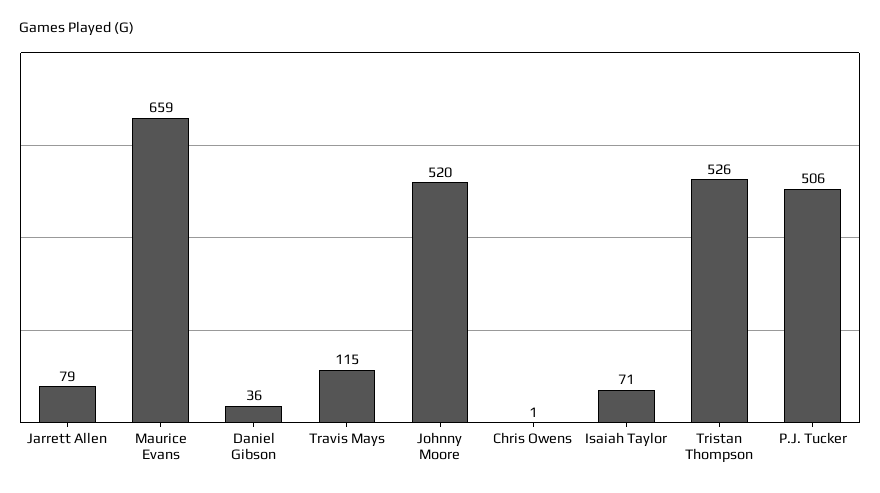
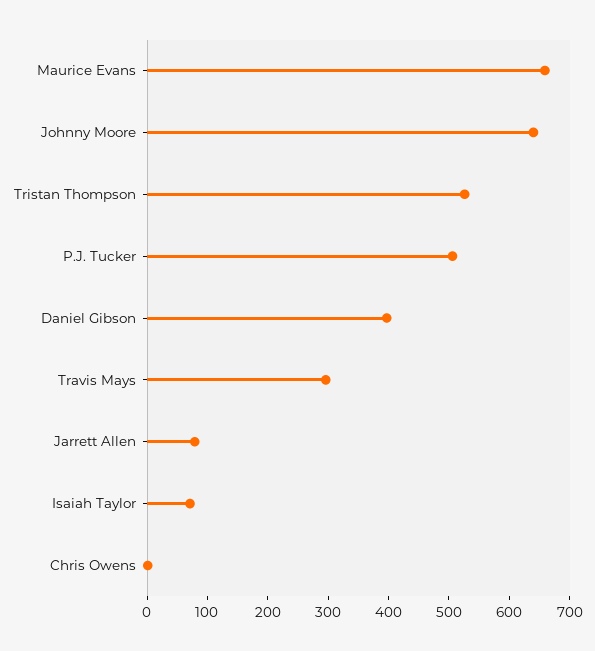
  {
    "Jarrett Allen": 79,
    "Maurice Evans": 659,
-   "Daniel Gibson": 36,
+   "Daniel Gibson": 400,
-   "Travis Mays": 115,
+   "Travis Mays": 300,
-   "Johnny Moore": 520,
+   "Johnny Moore": 640,
    "Chris Owens": 1,
    "Isaiah Taylor": 71,
    "Tristan Thompson": 526,
    "P.J. Tucker": 506
  }

